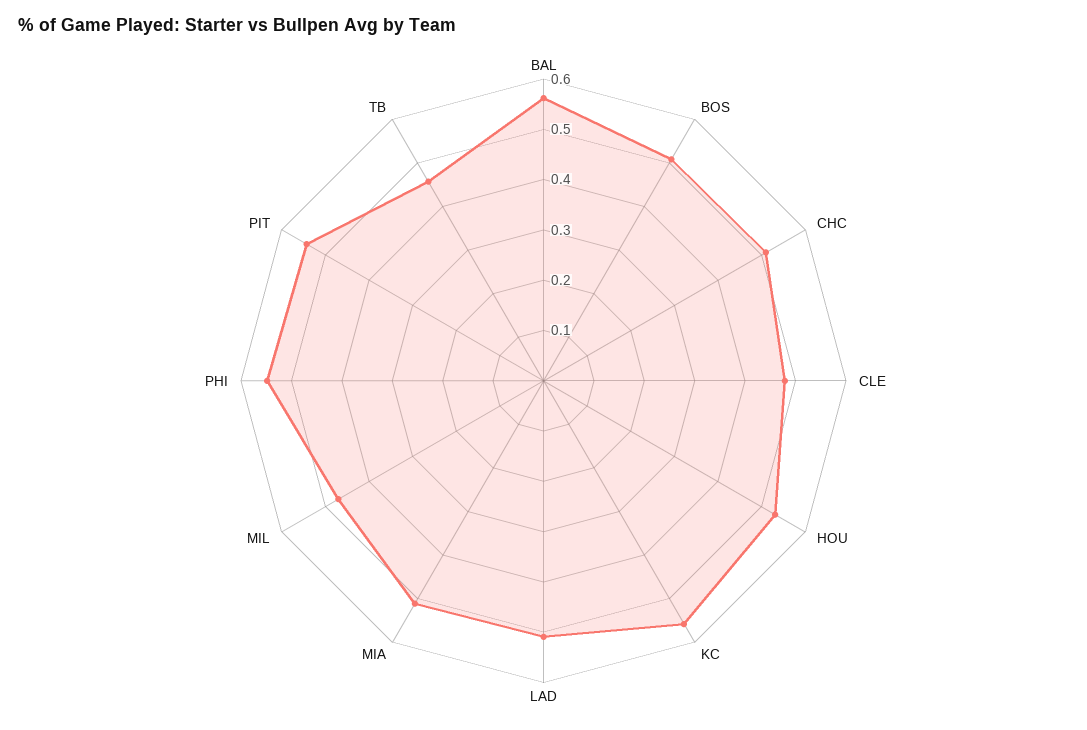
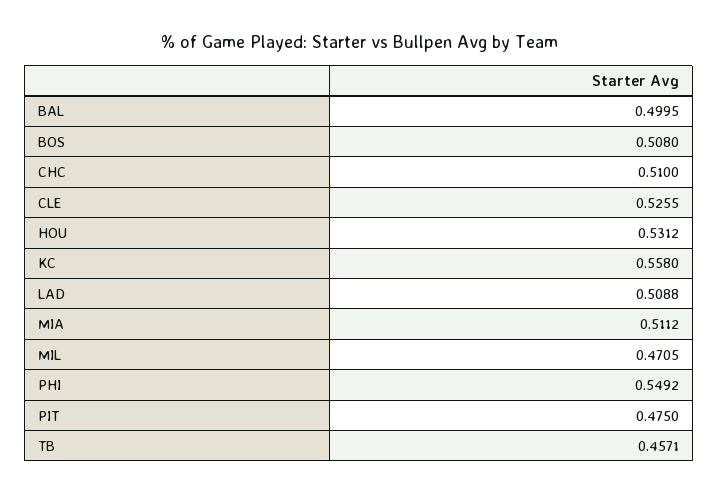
  {
-   "BAL": 0.56,
+   "BAL": 0.4995,
    "BOS": 0.508,
    "CHC": 0.51,
-   "CLE": 0.48,
+   "CLE": 0.5255,
    "HOU": 0.5312,
    "KC": 0.558,
    "LAD": 0.5088,
    "MIA": 0.5112,
    "MIL": 0.4705,
    "PHI": 0.5492,
-   "PIT": 0.54,
+   "PIT": 0.475,
    "TB": 0.4571
  }

